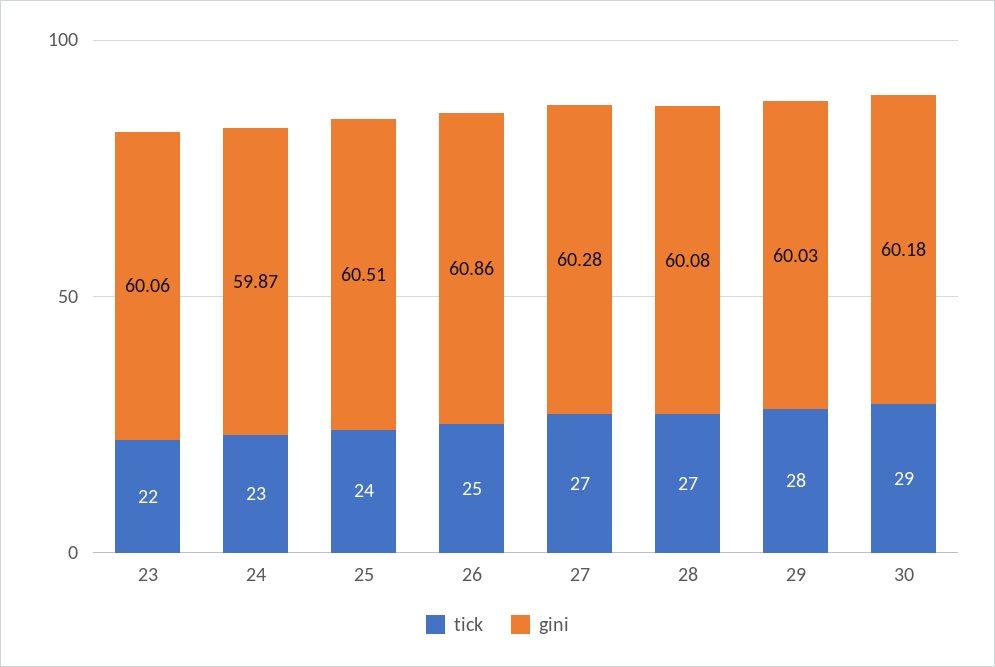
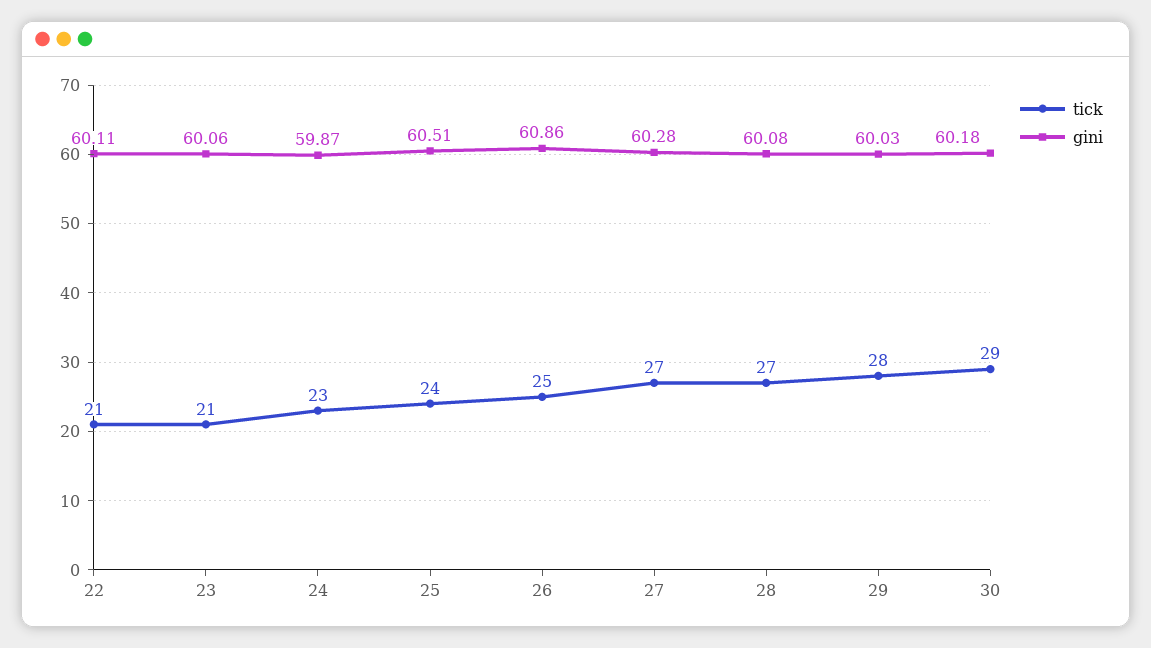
  {
    "tick": {
-     "23": 22,
+     "23": 21,
      "24": 23,
      "25": 24,
      "26": 25,
      "27": 27,
      "28": 27,
      "29": 28,
-     "30": 29
+     "30": 29,
+     "22": 21
    },
    "gini": {
      "23": 60.06,
      "24": 59.87,
      "25": 60.51,
      "26": 60.86,
      "27": 60.28,
      "28": 60.08,
      "29": 60.03,
-     "30": 60.18
+     "30": 60.18,
+     "22": 60.11
    }
  }

